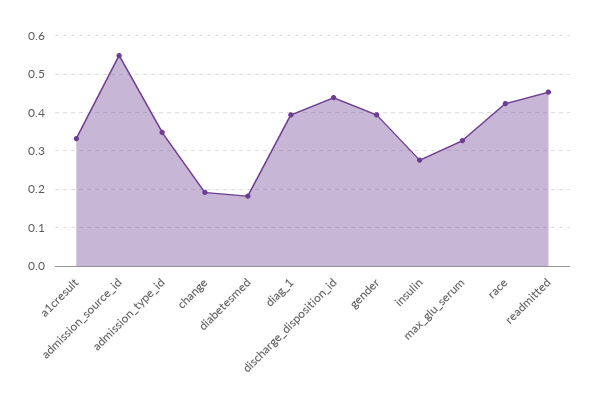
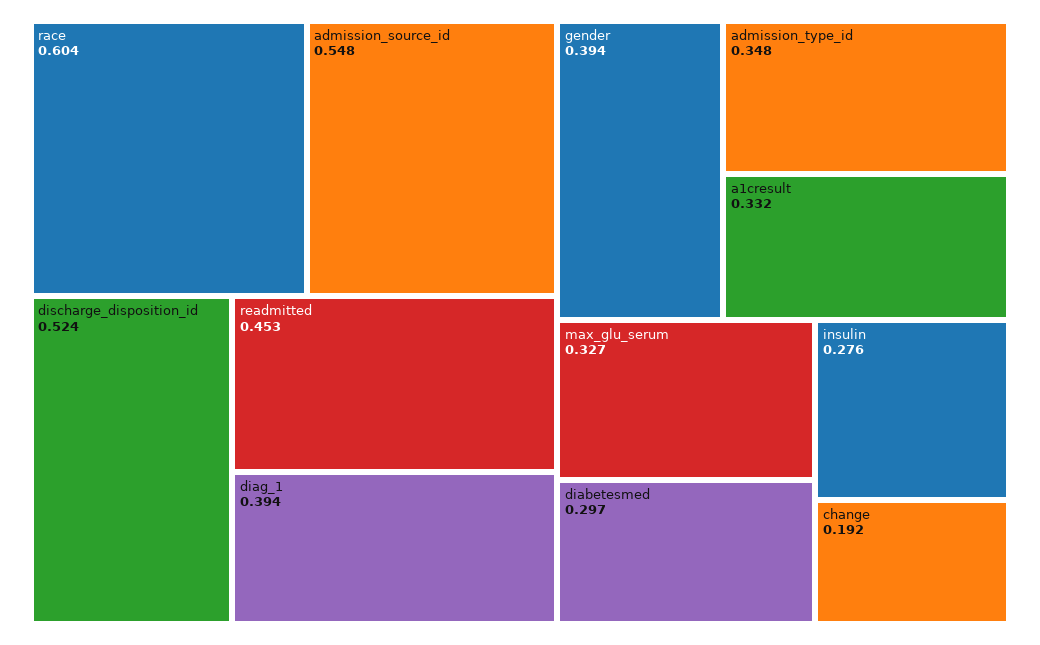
  {
    "a1cresult": 0.332,
    "admission_source_id": 0.548,
    "admission_type_id": 0.348,
    "change": 0.192,
-   "diabetesmed": 0.18,
+   "diabetesmed": 0.297,
    "diag_1": 0.394,
-   "discharge_disposition_id": 0.44,
+   "discharge_disposition_id": 0.524,
    "gender": 0.394,
    "insulin": 0.276,
    "max_glu_serum": 0.327,
-   "race": 0.42,
+   "race": 0.604,
    "readmitted": 0.453
  }

